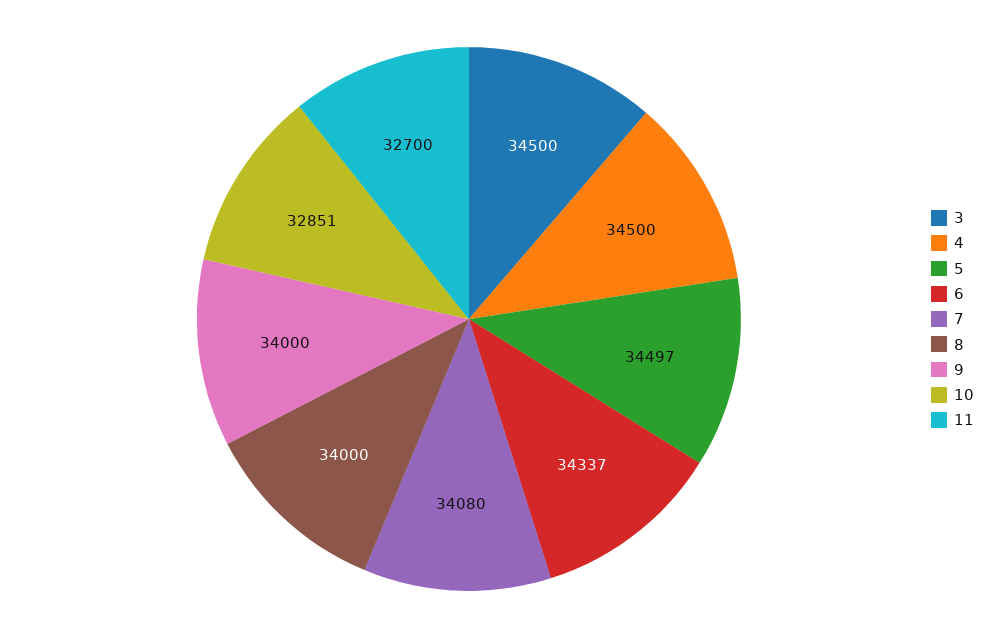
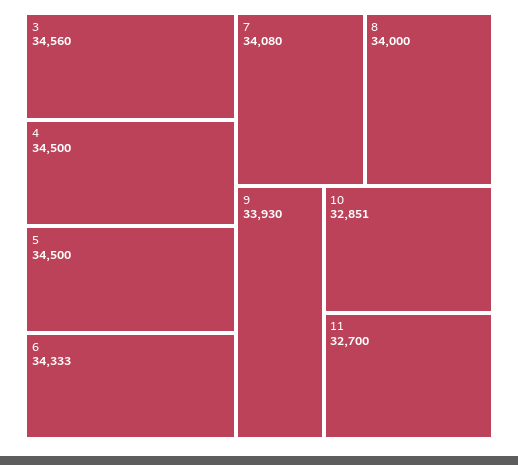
  {
-   "3": 34500,
+   "3": 34560,
    "4": 34500,
-   "5": 34497,
+   "5": 34500,
-   "6": 34337,
+   "6": 34333,
    "7": 34080,
    "8": 34000,
-   "9": 34000,
+   "9": 33930,
    "10": 32851,
    "11": 32700
  }

